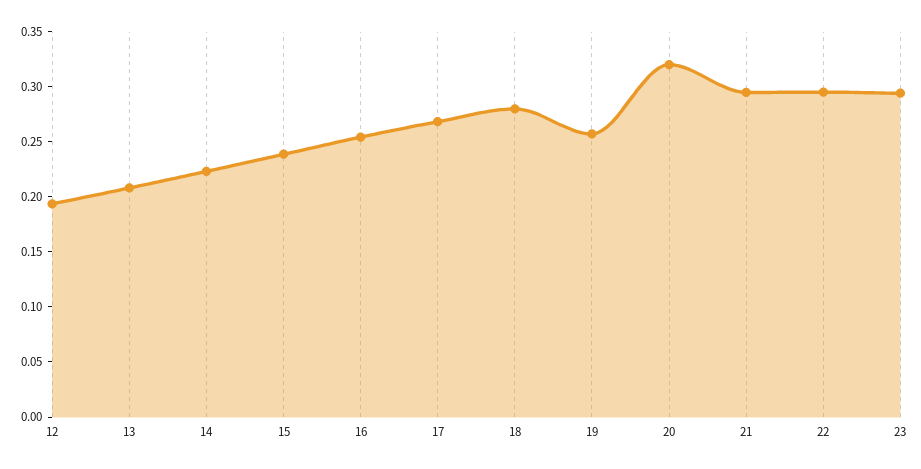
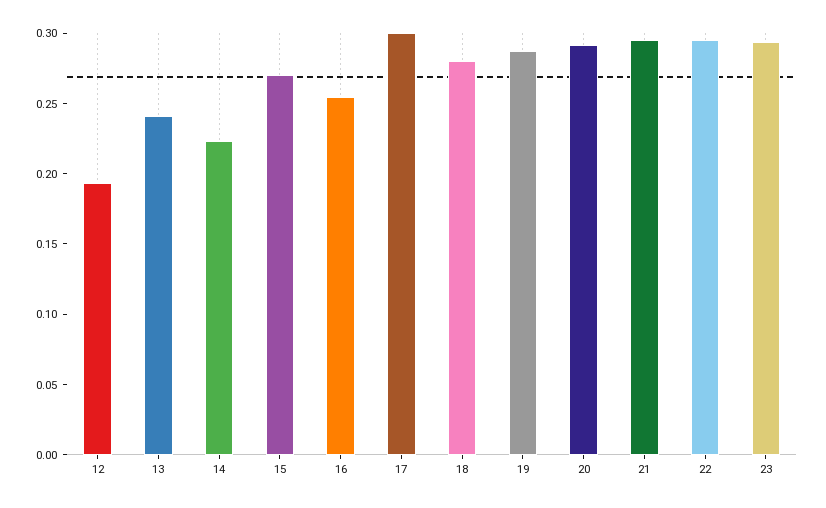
  {
    "12": 0.19,
-   "13": 0.21,
+   "13": 0.24,
    "14": 0.22,
-   "15": 0.24,
+   "15": 0.27,
    "16": 0.25,
-   "17": 0.27,
+   "17": 0.3,
    "18": 0.28,
-   "19": 0.26,
+   "19": 0.29,
-   "20": 0.32,
+   "20": 0.29,
    "21": 0.29,
    "22": 0.3,
    "23": 0.29
  }

